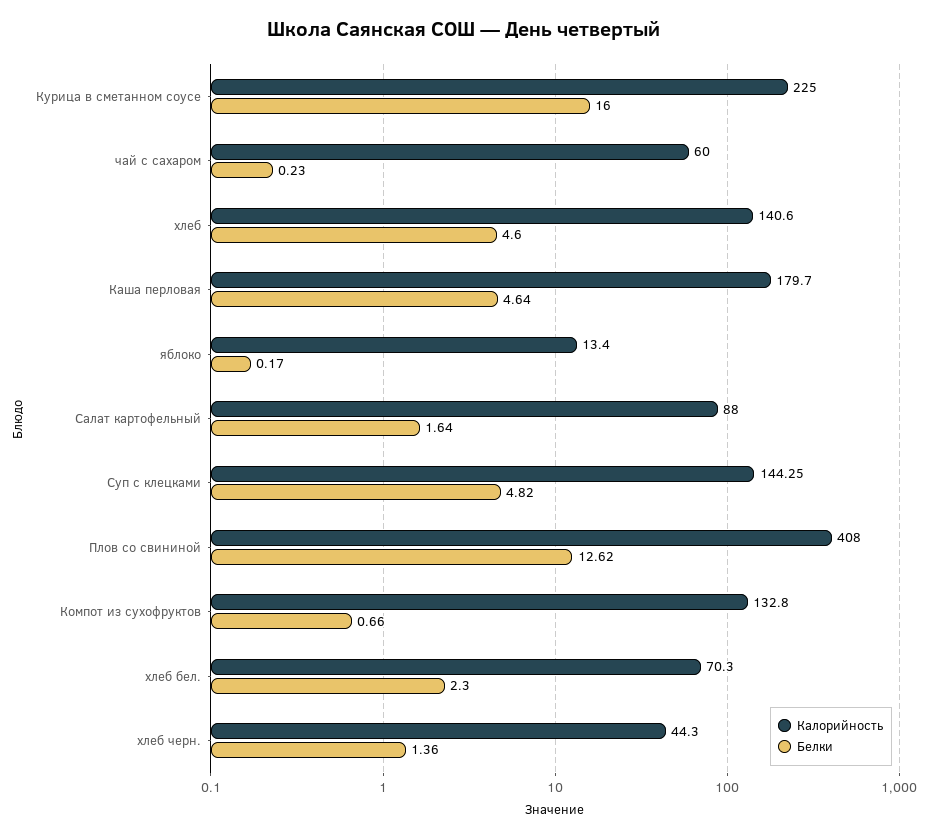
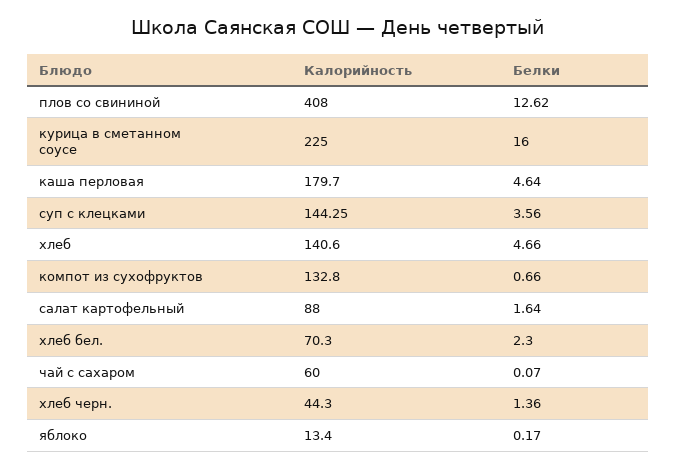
  {
    "Калорийность": {
      "Курица в сметанном соусе": 225,
      "чай с сахаром": 60,
      "хлеб": 140.6,
      "Каша перловая": 179.7,
      "яблоко": 13.4,
      "Салат картофельный": 88,
      "Суп с клецками": 144.25,
      "Плов со свининой": 408,
      "Компот из сухофруктов": 132.8,
      "хлеб бел.": 70.3,
      "хлеб черн.": 44.3
    },
    "Белки": {
      "Курица в сметанном соусе": 16,
-     "чай с сахаром": 0.23,
+     "чай с сахаром": 0.07,
-     "хлеб": 4.6,
+     "хлеб": 4.66,
      "Каша перловая": 4.64,
      "яблоко": 0.17,
      "Салат картофельный": 1.64,
-     "Суп с клецками": 4.82,
+     "Суп с клецками": 3.56,
      "Плов со свининой": 12.62,
      "Компот из сухофруктов": 0.66,
      "хлеб бел.": 2.3,
      "хлеб черн.": 1.36
    }
  }

